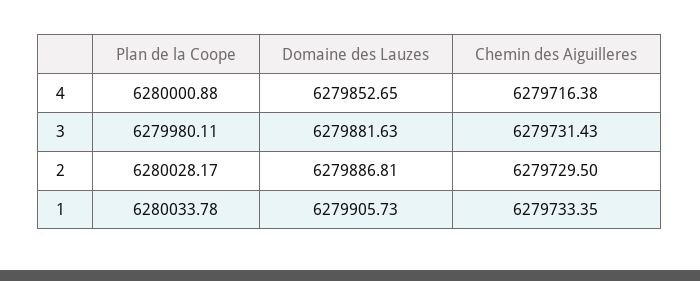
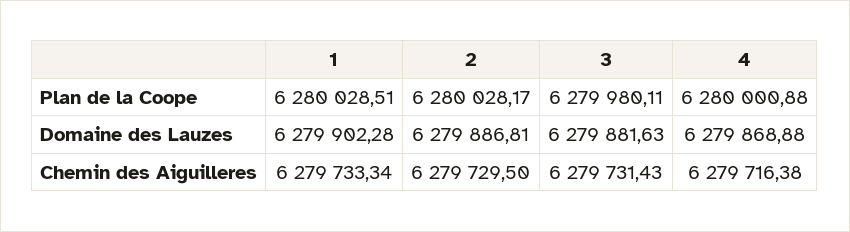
  {
    "Plan de la Coope": {
      "4": 6280000.88,
      "3": 6279980.11,
      "2": 6280028.17,
-     "1": 6280033.78
+     "1": 6280028.51
    },
    "Domaine des Lauzes": {
-     "4": 6279852.65,
+     "4": 6279868.88,
      "3": 6279881.63,
      "2": 6279886.81,
-     "1": 6279905.73
+     "1": 6279902.28
    },
    "Chemin des Aiguilleres": {
      "4": 6279716.38,
      "3": 6279731.43,
      "2": 6279729.5,
-     "1": 6279733.35
+     "1": 6279733.34
    }
  }

